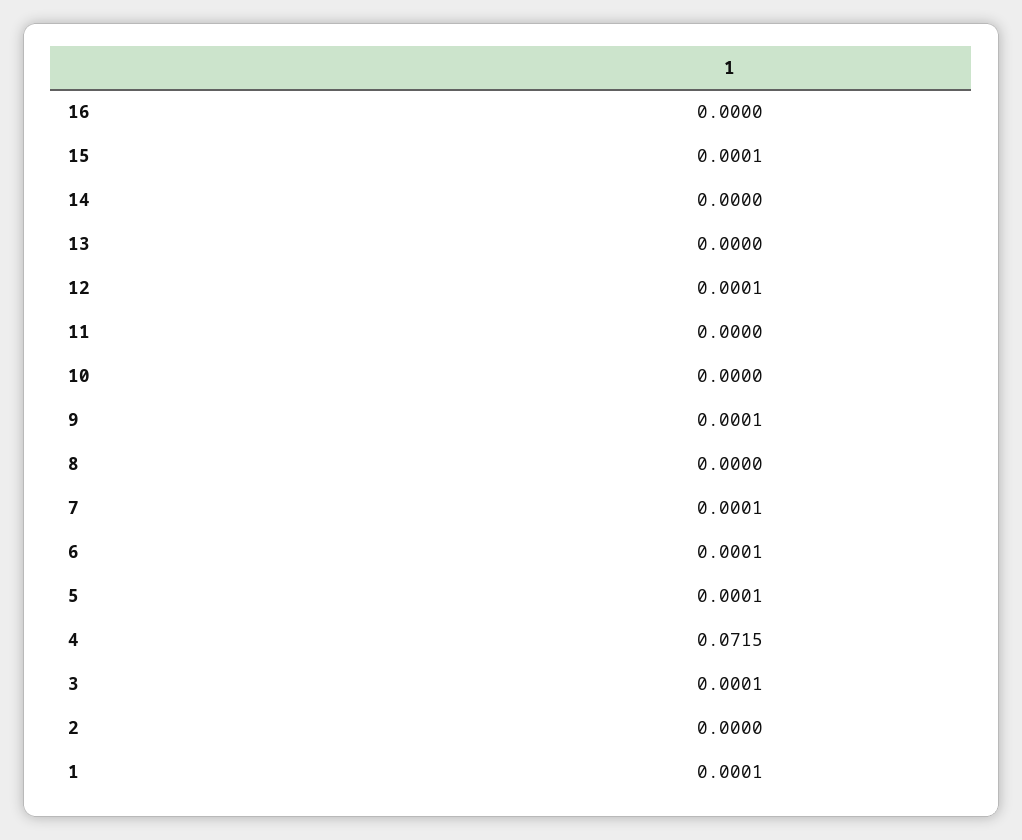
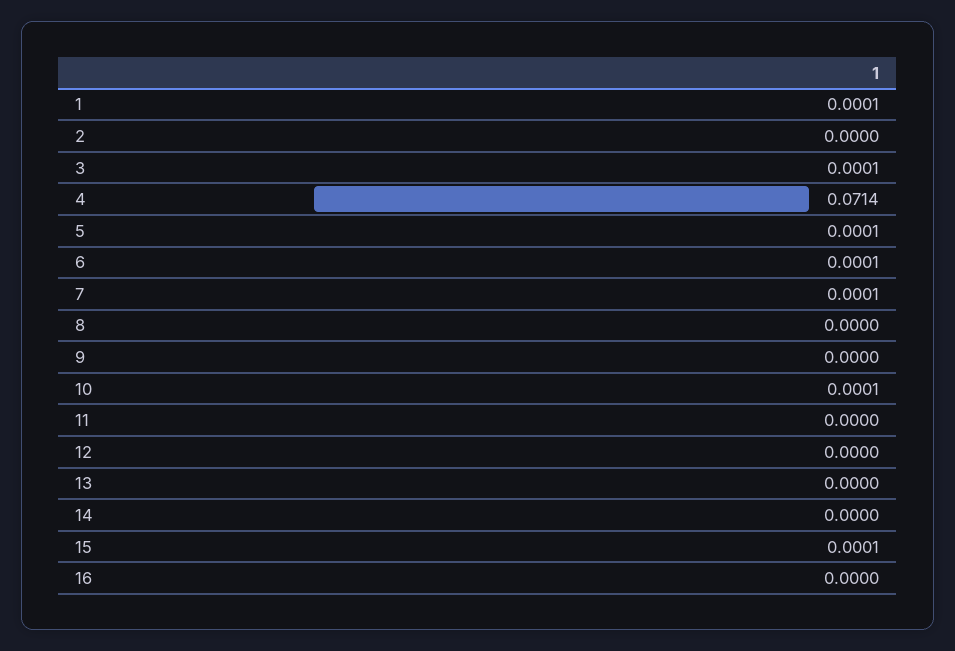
  {
    "16": 0,
    "15": 0.0001,
    "14": 0,
    "13": 0,
-   "12": 0.0001,
+   "12": 0,
    "11": 0,
-   "10": 0,
+   "10": 0.0001,
-   "9": 0.0001,
+   "9": 0,
    "8": 0,
    "7": 0.0001,
    "6": 0.0001,
    "5": 0.0001,
-   "4": 0.0715,
+   "4": 0.0714,
    "3": 0.0001,
    "2": 0,
    "1": 0.0001
  }

